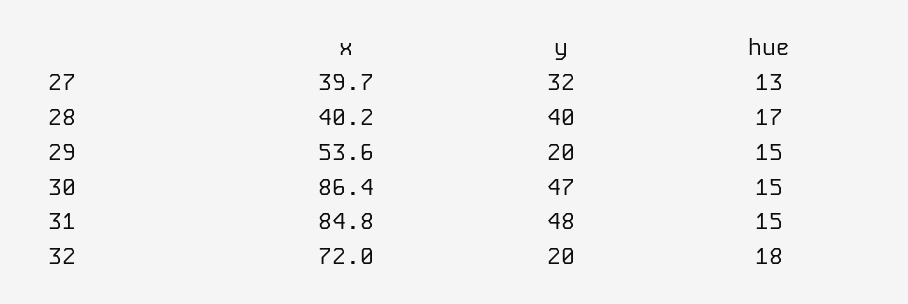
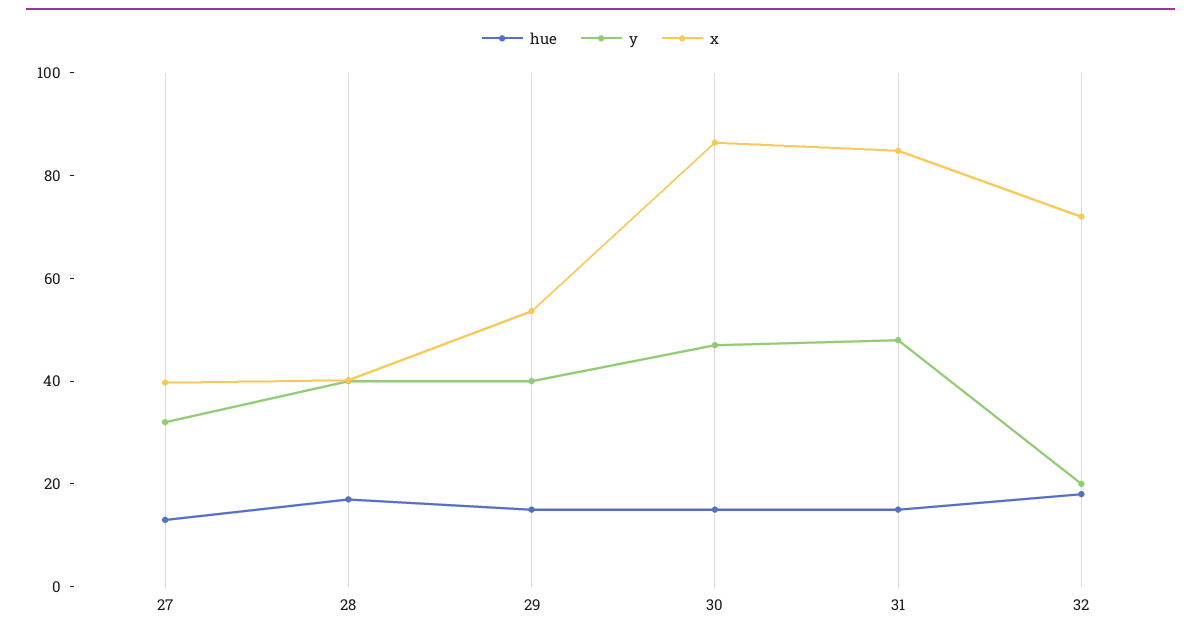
  {
    "x": {
      "27": 39.7,
      "28": 40.2,
      "29": 53.6,
      "30": 86.4,
      "31": 84.8,
      "32": 72
    },
    "y": {
      "27": 32,
      "28": 40,
-     "29": 20,
+     "29": 40,
      "30": 47,
      "31": 48,
      "32": 20
    },
    "hue": {
      "27": 13,
      "28": 17,
      "29": 15,
      "30": 15,
      "31": 15,
      "32": 18
    }
  }

